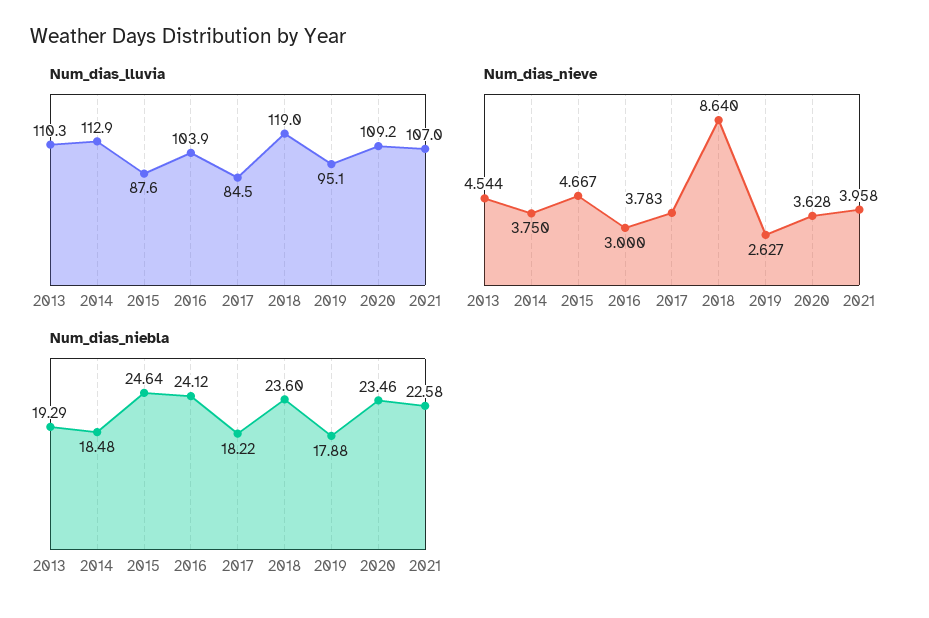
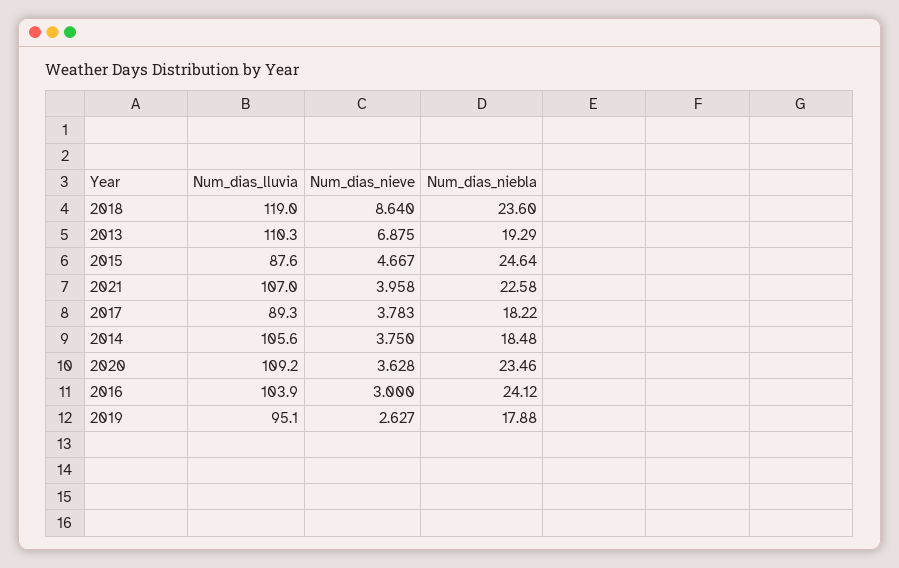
  {
    "Num_dias_lluvia": {
      "2013": 110.3,
-     "2014": 112.9,
+     "2014": 105.6,
      "2015": 87.6,
      "2016": 103.9,
-     "2017": 84.5,
+     "2017": 89.3,
      "2018": 119,
      "2019": 95.1,
      "2020": 109.2,
      "2021": 107
    },
    "Num_dias_nieve": {
-     "2013": 4.544,
+     "2013": 6.875,
      "2014": 3.75,
      "2015": 4.667,
      "2016": 3,
      "2017": 3.783,
      "2018": 8.64,
      "2019": 2.627,
      "2020": 3.628,
      "2021": 3.958
    },
    "Num_dias_niebla": {
      "2013": 19.29,
      "2014": 18.48,
      "2015": 24.64,
      "2016": 24.12,
      "2017": 18.22,
      "2018": 23.6,
      "2019": 17.88,
      "2020": 23.46,
      "2021": 22.58
    }
  }

